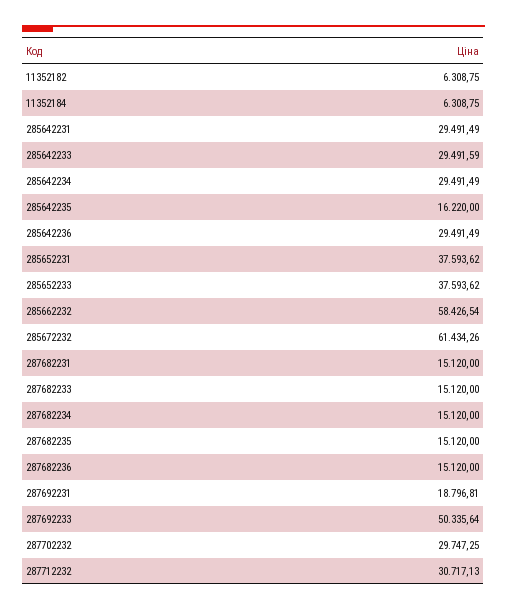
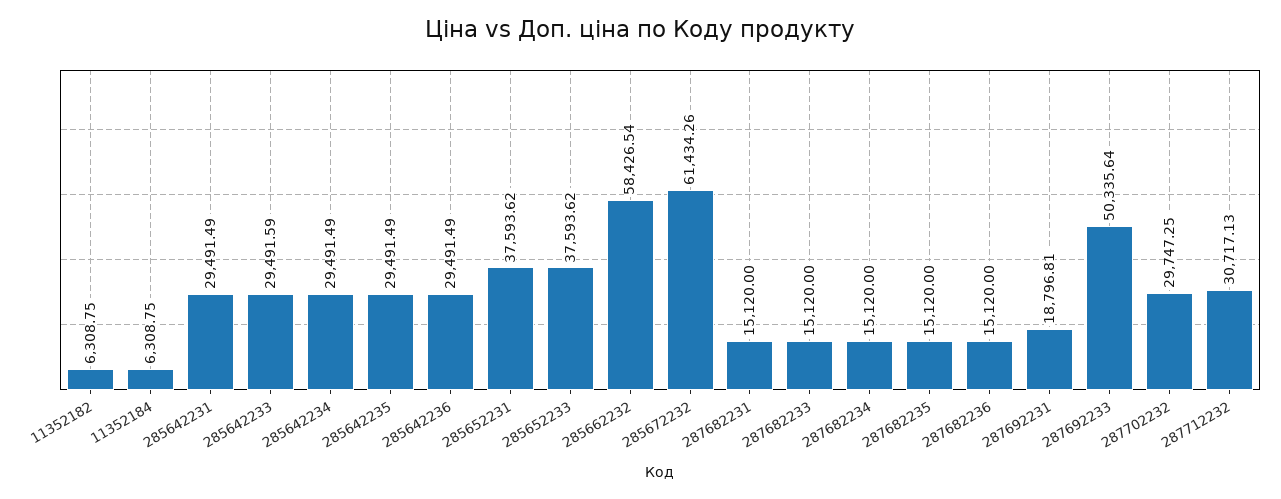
  {
    "11352182": 6308.75,
    "11352184": 6308.75,
    "285642231": 29491.49,
    "285642233": 29491.59,
    "285642234": 29491.49,
-   "285642235": 16220,
+   "285642235": 29491.49,
    "285642236": 29491.49,
    "285652231": 37593.62,
    "285652233": 37593.62,
    "285662232": 58426.54,
    "285672232": 61434.26,
    "287682231": 15120,
    "287682233": 15120,
    "287682234": 15120,
    "287682235": 15120,
    "287682236": 15120,
    "287692231": 18796.81,
    "287692233": 50335.64,
    "287702232": 29747.25,
    "287712232": 30717.13
  }

